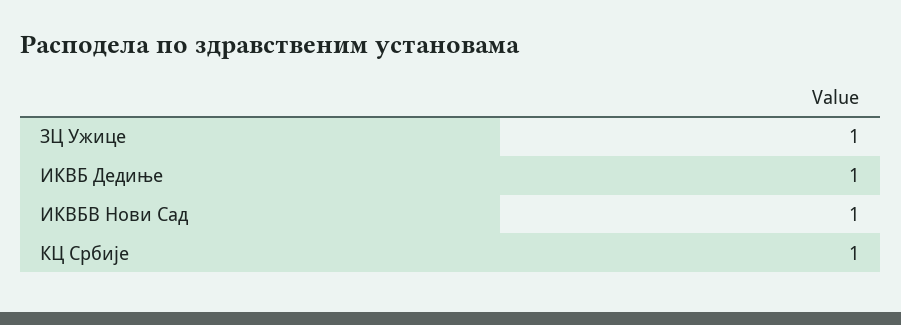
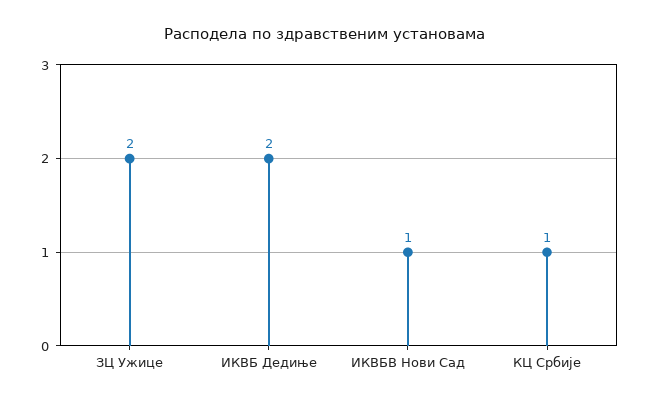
  {
-   "ЗЦ Ужице": 1,
+   "ЗЦ Ужице": 2,
-   "ИКВБ Дедиње": 1,
+   "ИКВБ Дедиње": 2,
    "ИКВБВ Нови Сад": 1,
    "КЦ Србије": 1
  }

